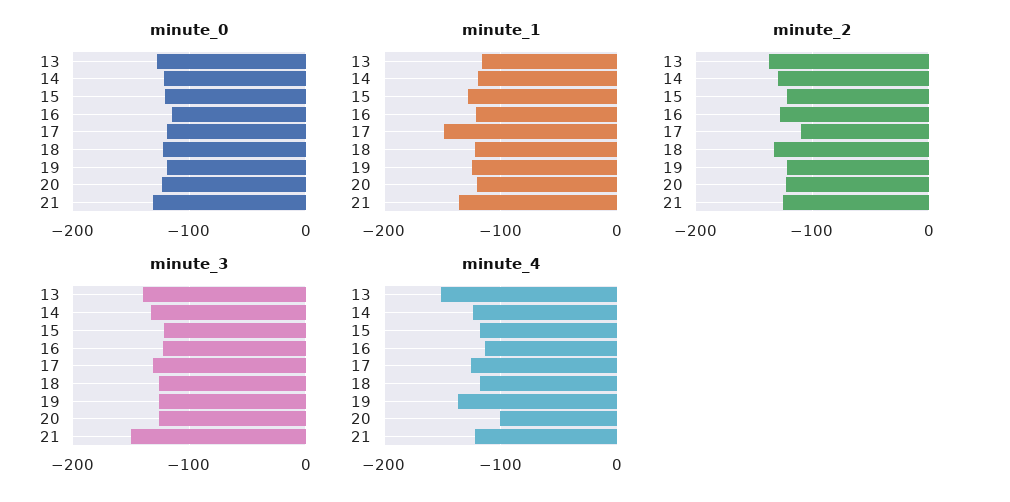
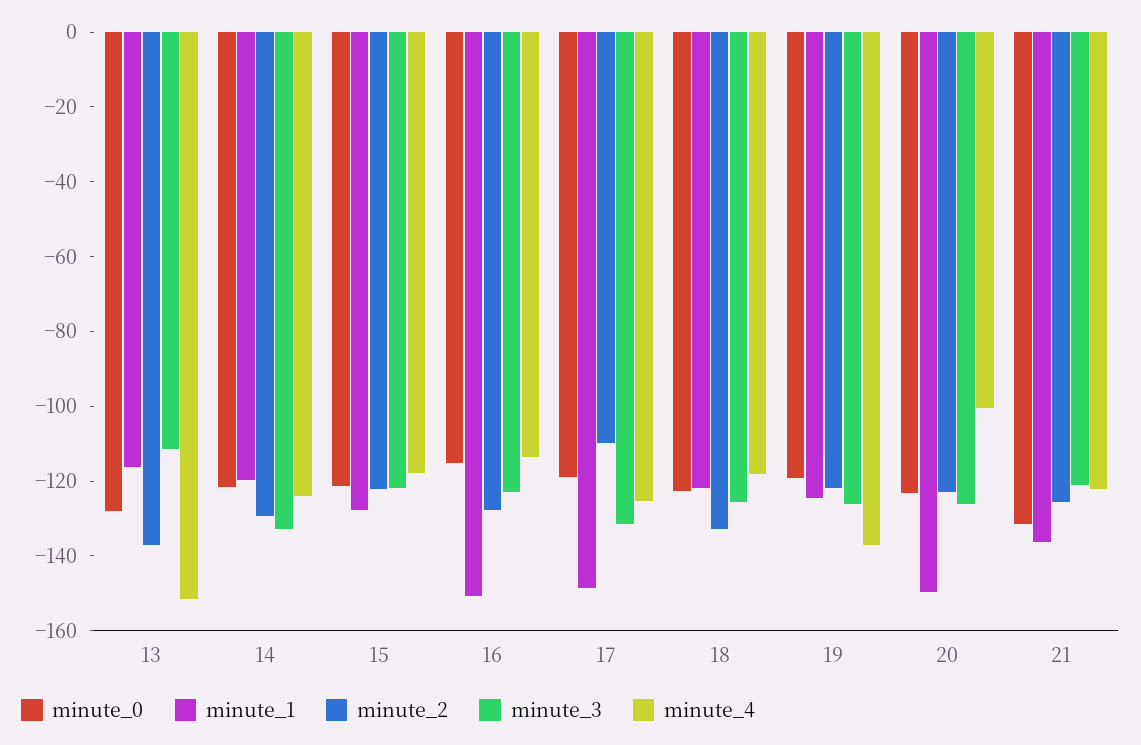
  {
    "minute_0": {
      "13": -130,
      "14": -120,
      "15": -120,
      "16": -115,
      "17": -120,
      "18": -125,
      "19": -120,
      "20": -125,
      "21": -130
    },
    "minute_1": {
      "13": -115,
      "14": -120,
      "15": -130,
-     "16": -120,
+     "16": -150,
      "17": -150,
      "18": -120,
      "19": -125,
-     "20": -120,
+     "20": -150,
      "21": -135
    },
    "minute_2": {
      "13": -135,
      "14": -130,
      "15": -120,
      "16": -130,
      "17": -110,
      "18": -135,
      "19": -120,
      "20": -125,
      "21": -125
    },
    "minute_3": {
-     "13": -140,
+     "13": -110,
      "14": -135,
      "15": -120,
      "16": -125,
      "17": -130,
      "18": -125,
      "19": -125,
      "20": -125,
-     "21": -150
+     "21": -120
    },
    "minute_4": {
      "13": -150,
      "14": -125,
      "15": -120,
      "16": -115,
      "17": -125,
      "18": -120,
      "19": -135,
      "20": -100,
      "21": -120
    }
  }

